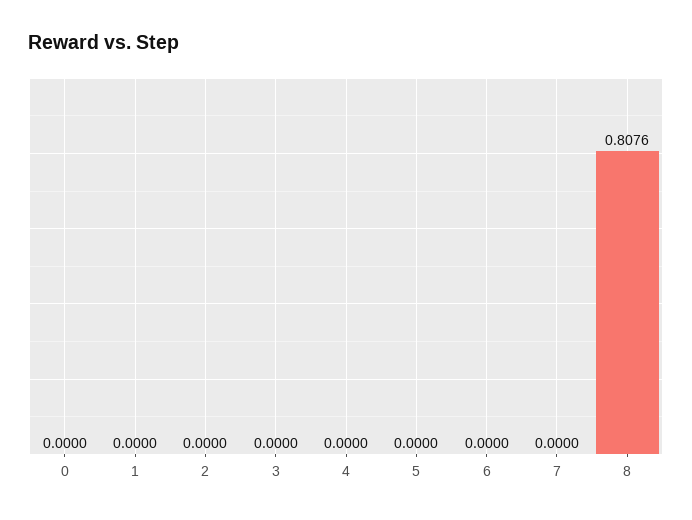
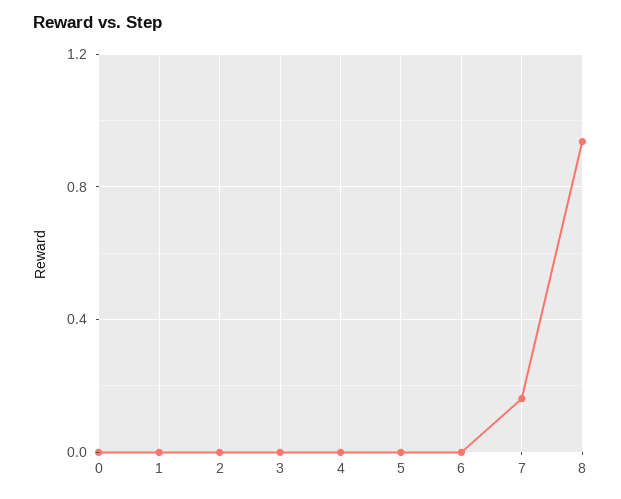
  {
    "0": 0,
    "1": 0,
    "2": 0,
    "3": 0,
    "4": 0,
    "5": 0,
    "6": 0,
-   "7": 0,
+   "7": 0.15,
-   "8": 0.8076
+   "8": 0.95
  }

